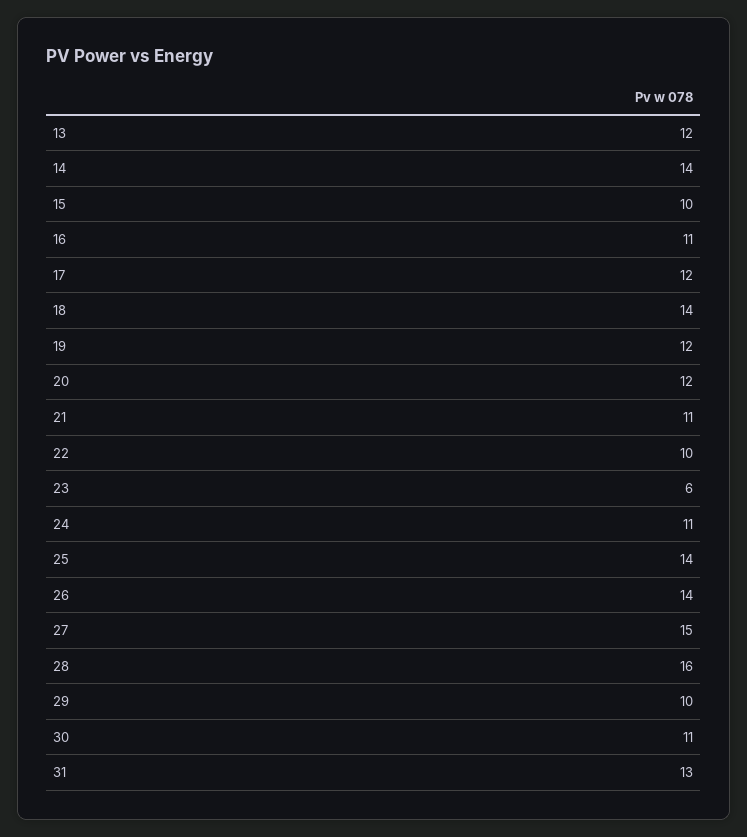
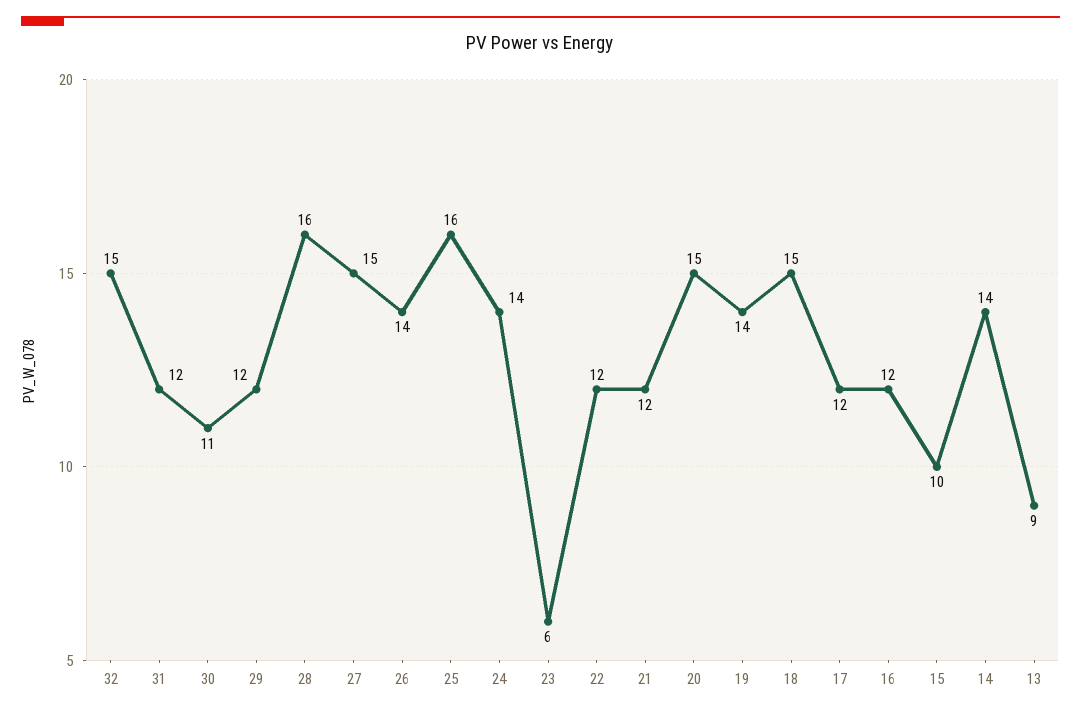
  {
-   "13": 12,
+   "13": 9,
    "14": 14,
    "15": 10,
-   "16": 11,
+   "16": 12,
    "17": 12,
-   "18": 14,
+   "18": 15,
-   "19": 12,
+   "19": 14,
-   "20": 12,
+   "20": 15,
-   "21": 11,
+   "21": 12,
-   "22": 10,
+   "22": 12,
    "23": 6,
-   "24": 11,
+   "24": 14,
-   "25": 14,
+   "25": 16,
    "26": 14,
    "27": 15,
    "28": 16,
-   "29": 10,
+   "29": 12,
    "30": 11,
-   "31": 13
+   "31": 12,
+   "32": 15
  }

